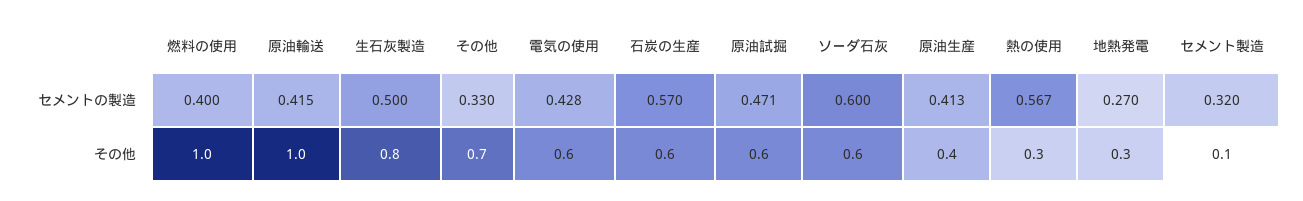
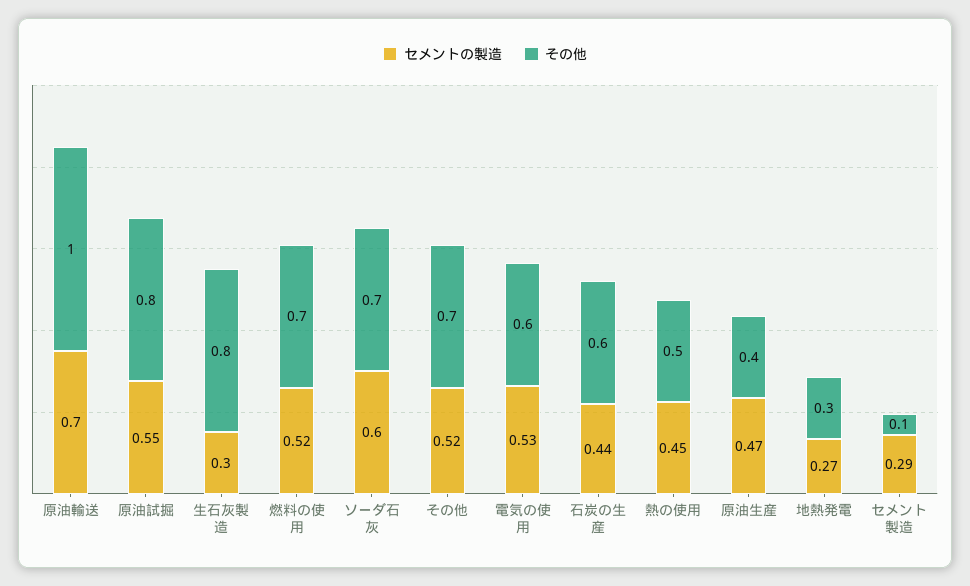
  {
    "セメントの製造": {
-     "燃料の使用": 0.4,
+     "燃料の使用": 0.52,
-     "原油輸送": 0.415,
+     "原油輸送": 0.7,
-     "生石灰製造": 0.5,
+     "生石灰製造": 0.3,
-     "その他": 0.33,
+     "その他": 0.52,
-     "電気の使用": 0.428,
+     "電気の使用": 0.53,
-     "石炭の生産": 0.57,
+     "石炭の生産": 0.44,
-     "原油試掘": 0.471,
+     "原油試掘": 0.55,
      "ソーダ石灰": 0.6,
-     "原油生産": 0.413,
+     "原油生産": 0.47,
-     "熱の使用": 0.567,
+     "熱の使用": 0.45,
      "地熱発電": 0.27,
-     "セメント製造": 0.32
+     "セメント製造": 0.29
    },
    "その他": {
-     "燃料の使用": 1,
+     "燃料の使用": 0.7,
      "原油輸送": 1,
      "生石灰製造": 0.8,
      "その他": 0.7,
      "電気の使用": 0.6,
      "石炭の生産": 0.6,
-     "原油試掘": 0.6,
+     "原油試掘": 0.8,
-     "ソーダ石灰": 0.6,
+     "ソーダ石灰": 0.7,
      "原油生産": 0.4,
-     "熱の使用": 0.3,
+     "熱の使用": 0.5,
      "地熱発電": 0.3,
      "セメント製造": 0.1
    }
  }

